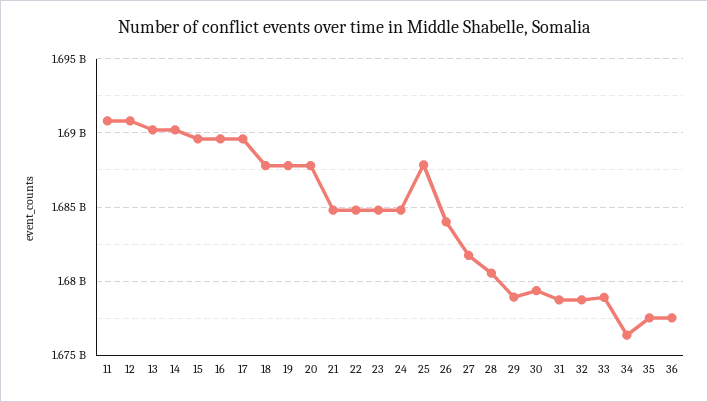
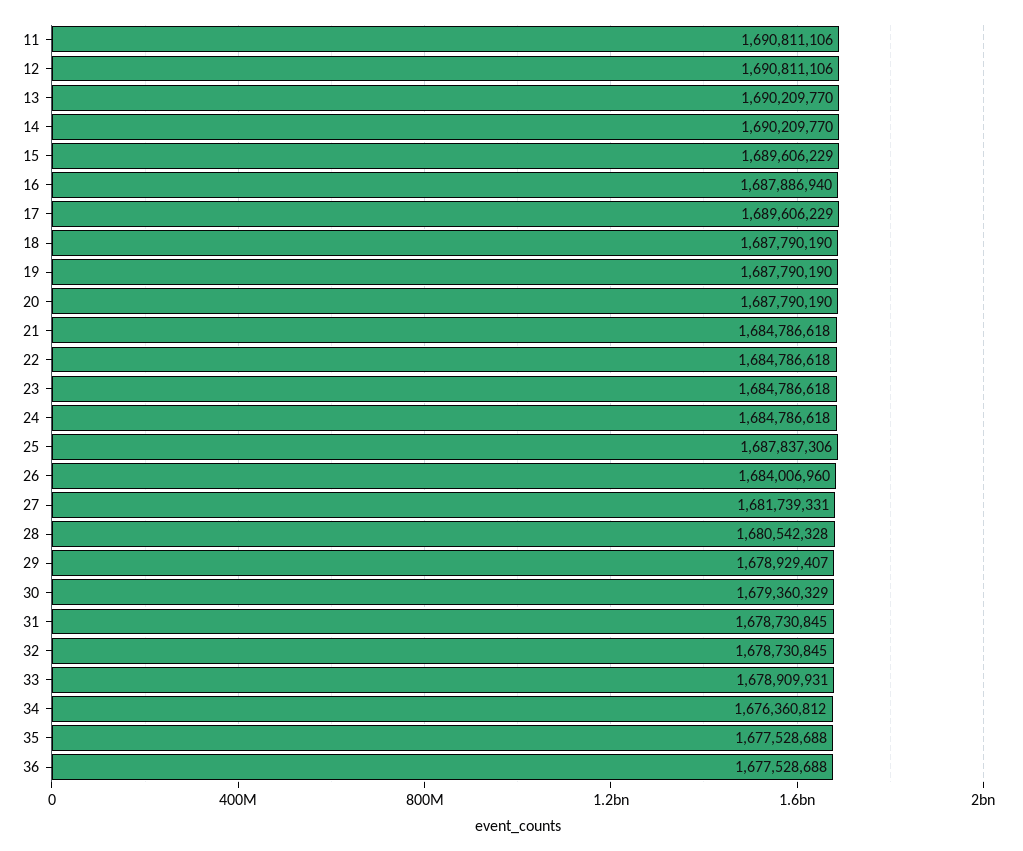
  {
    "11": 1690811106,
    "12": 1690811106,
    "13": 1690209770,
    "14": 1690209770,
    "15": 1689606229,
-   "16": 1689500000,
+   "16": 1687886940,
    "17": 1689606229,
    "18": 1687790190,
    "19": 1687790190,
    "20": 1687790190,
    "21": 1684786618,
    "22": 1684786618,
    "23": 1684786618,
    "24": 1684786618,
    "25": 1687837306,
    "26": 1684006960,
    "27": 1681739331,
    "28": 1680542328,
    "29": 1678929407,
    "30": 1679360329,
    "31": 1678730845,
    "32": 1678730845,
    "33": 1678909931,
    "34": 1676360812,
    "35": 1677528688,
    "36": 1677528688
  }

